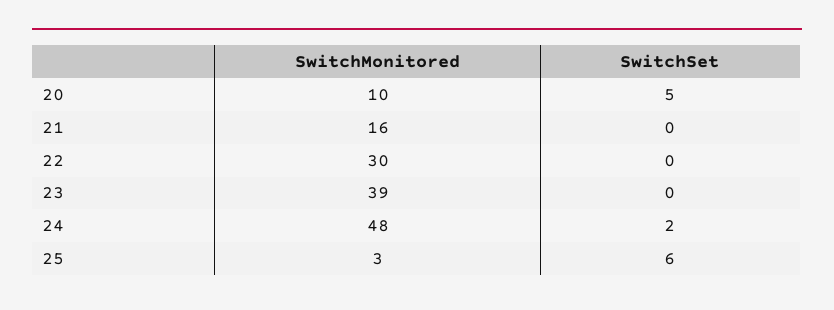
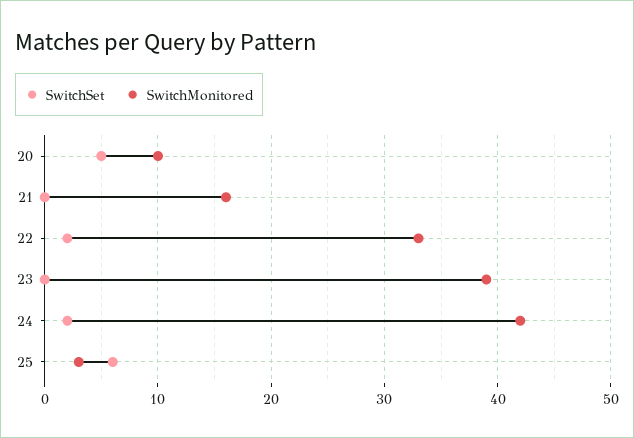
  {
    "SwitchMonitored": {
      "20": 10,
      "21": 16,
-     "22": 30,
+     "22": 33,
      "23": 39,
-     "24": 48,
+     "24": 42,
      "25": 3
    },
    "SwitchSet": {
      "20": 5,
      "21": 0,
-     "22": 0,
+     "22": 2,
      "23": 0,
      "24": 2,
      "25": 6
    }
  }

